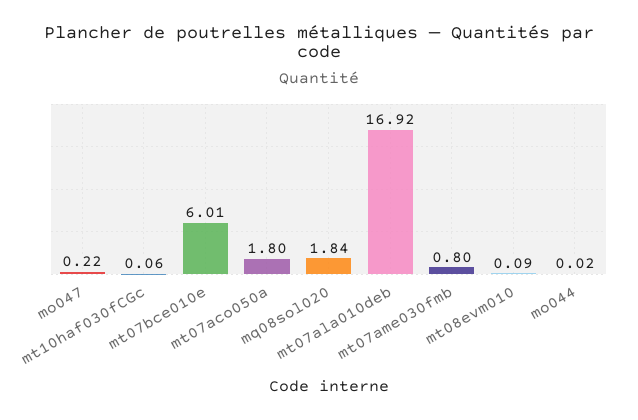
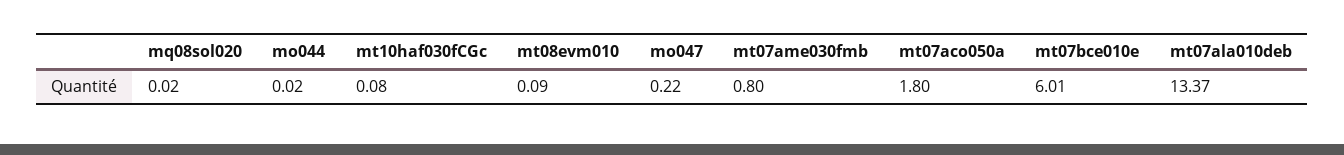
  {
    "mo047": 0.22,
-   "mt10haf030fCGc": 0.06,
+   "mt10haf030fCGc": 0.08,
    "mt07bce010e": 6.01,
    "mt07aco050a": 1.8,
-   "mq08sol020": 1.84,
+   "mq08sol020": 0.02,
-   "mt07ala010deb": 16.92,
+   "mt07ala010deb": 13.37,
    "mt07ame030fmb": 0.8,
    "mt08evm010": 0.09,
    "mo044": 0.02
  }

